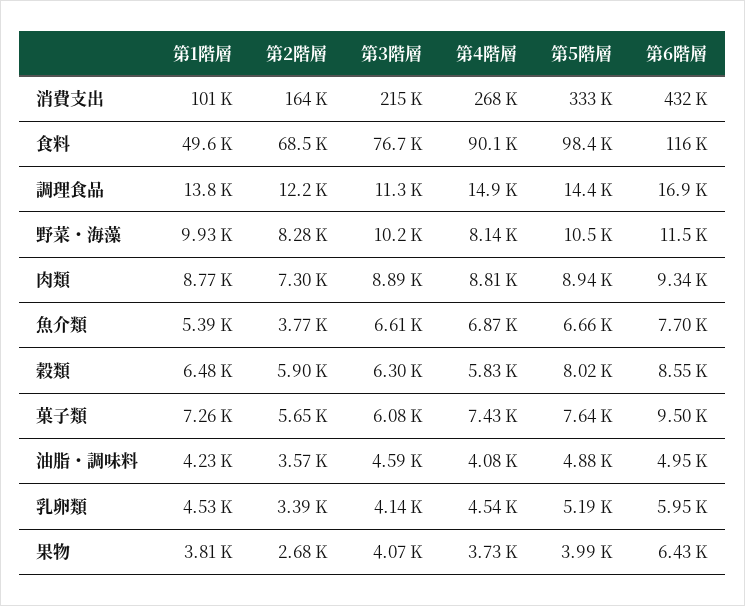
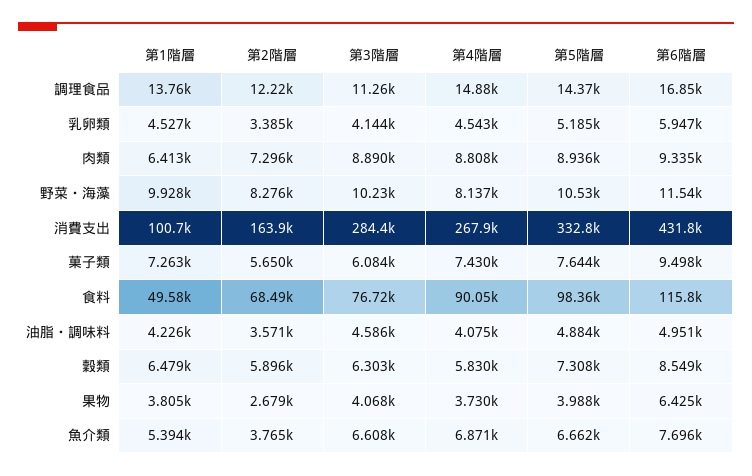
  {
    "第1階層": {
      "消費支出": 100700,
      "食料": 49580,
      "調理食品": 13760,
      "野菜・海藻": 9928,
-     "肉類": 8770,
+     "肉類": 6413,
      "魚介類": 5394,
      "穀類": 6479,
      "菓子類": 7263,
      "油脂・調味料": 4226,
      "乳卵類": 4527,
      "果物": 3805
    },
    "第2階層": {
      "消費支出": 163900,
      "食料": 68490,
      "調理食品": 12220,
      "野菜・海藻": 8276,
      "肉類": 7296,
      "魚介類": 3765,
      "穀類": 5896,
      "菓子類": 5650,
      "油脂・調味料": 3571,
      "乳卵類": 3385,
      "果物": 2679
    },
    "第3階層": {
-     "消費支出": 215000,
+     "消費支出": 284400,
      "食料": 76720,
      "調理食品": 11260,
      "野菜・海藻": 10230,
      "肉類": 8890,
      "魚介類": 6608,
      "穀類": 6303,
      "菓子類": 6084,
      "油脂・調味料": 4586,
      "乳卵類": 4144,
      "果物": 4068
    },
    "第4階層": {
      "消費支出": 267900,
      "食料": 90050,
      "調理食品": 14880,
      "野菜・海藻": 8137,
      "肉類": 8808,
      "魚介類": 6871,
      "穀類": 5830,
      "菓子類": 7430,
      "油脂・調味料": 4075,
      "乳卵類": 4543,
      "果物": 3730
    },
    "第5階層": {
      "消費支出": 332800,
      "食料": 98360,
      "調理食品": 14370,
      "野菜・海藻": 10530,
      "肉類": 8936,
      "魚介類": 6662,
-     "穀類": 8020,
+     "穀類": 7308,
      "菓子類": 7644,
      "油脂・調味料": 4884,
      "乳卵類": 5185,
      "果物": 3988
    },
    "第6階層": {
      "消費支出": 431800,
      "食料": 115800,
      "調理食品": 16850,
      "野菜・海藻": 11540,
      "肉類": 9335,
      "魚介類": 7696,
      "穀類": 8549,
      "菓子類": 9498,
      "油脂・調味料": 4951,
      "乳卵類": 5947,
      "果物": 6425
    }
  }

